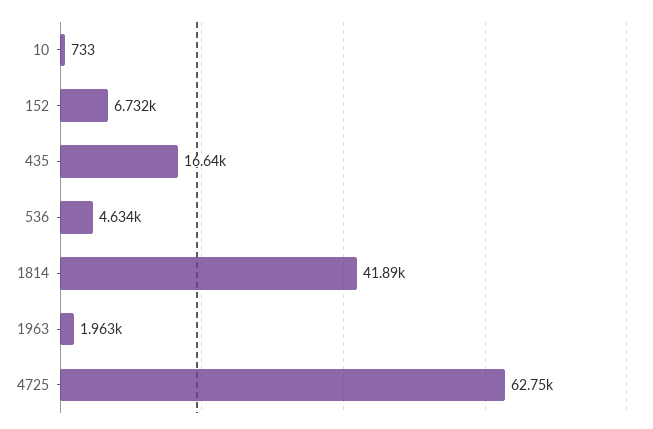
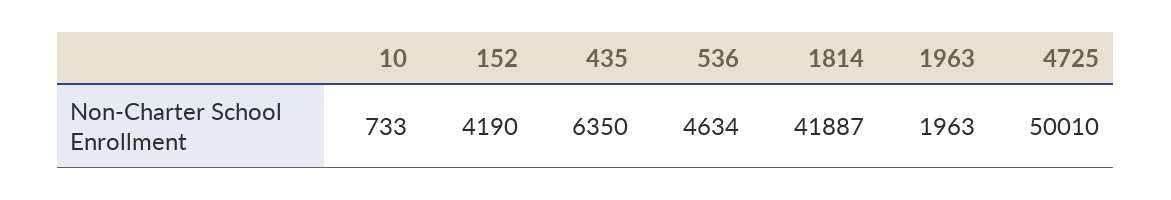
  {
    "10": 733,
-   "152": 6732,
+   "152": 4190,
-   "435": 16640,
+   "435": 6350,
    "536": 4634,
    "1814": 41887,
    "1963": 1963,
-   "4725": 62750
+   "4725": 50010
  }

